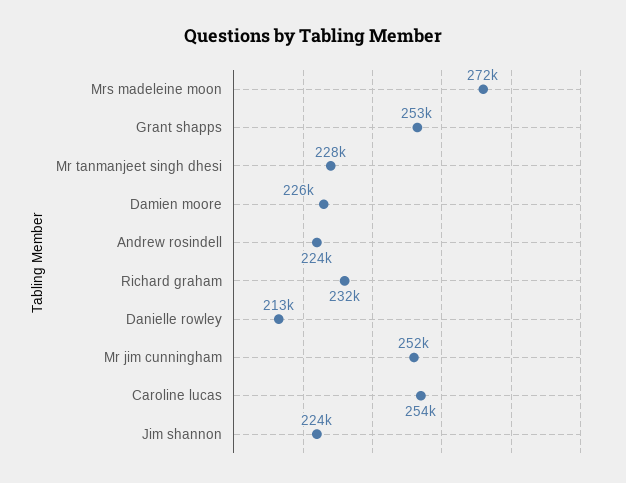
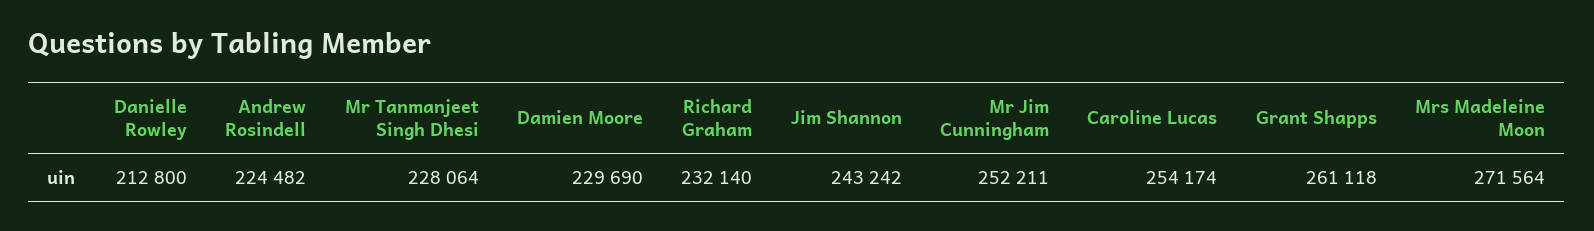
  {
    "Mrs madeleine moon": 271564,
-   "Grant shapps": 253000,
+   "Grant shapps": 261118,
    "Mr tanmanjeet singh dhesi": 228064,
-   "Damien moore": 226000,
+   "Damien moore": 229690,
    "Andrew rosindell": 224482,
    "Richard graham": 232140,
    "Danielle rowley": 212800,
    "Mr jim cunningham": 252211,
    "Caroline lucas": 254174,
-   "Jim shannon": 224000
+   "Jim shannon": 243242
  }

